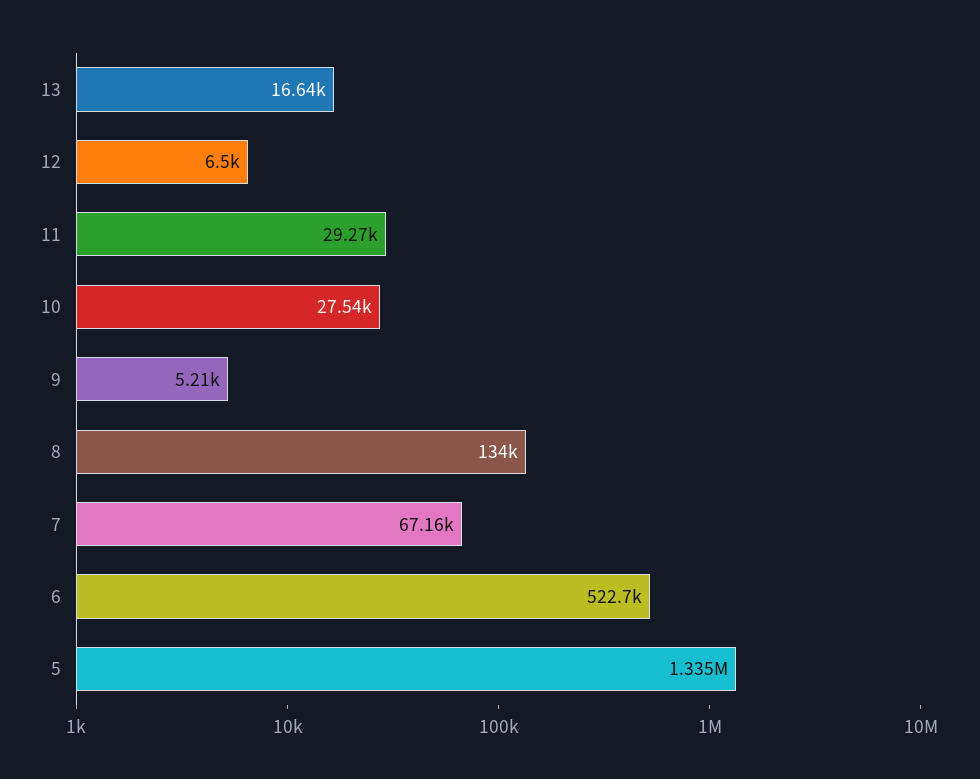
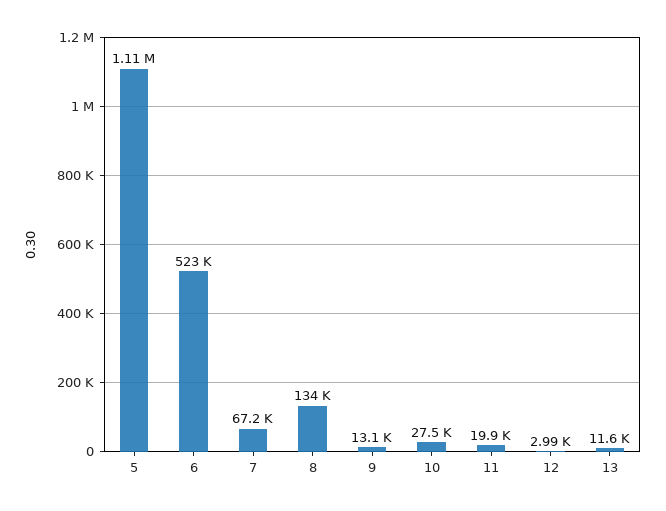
  {
-   "13": 16640,
+   "13": 11600,
-   "12": 6500,
+   "12": 2990,
-   "11": 29270,
+   "11": 19900,
    "10": 27540,
-   "9": 5210,
+   "9": 13100,
    "8": 134000,
    "7": 67160,
    "6": 522700,
-   "5": 1335000
+   "5": 1110000
  }

